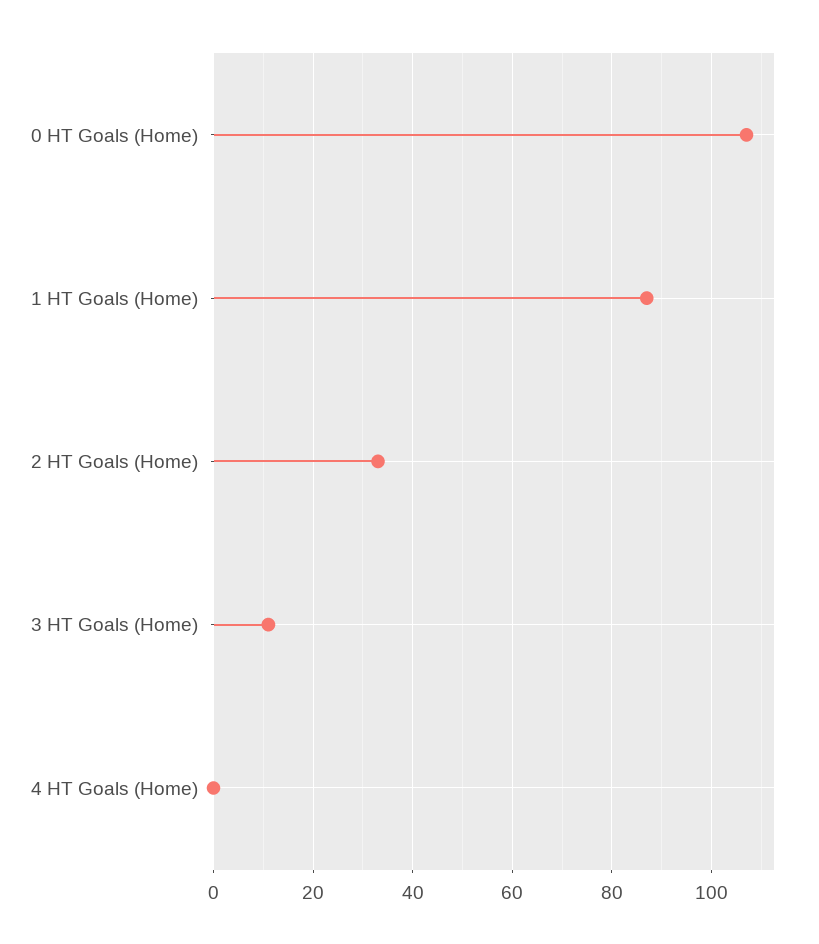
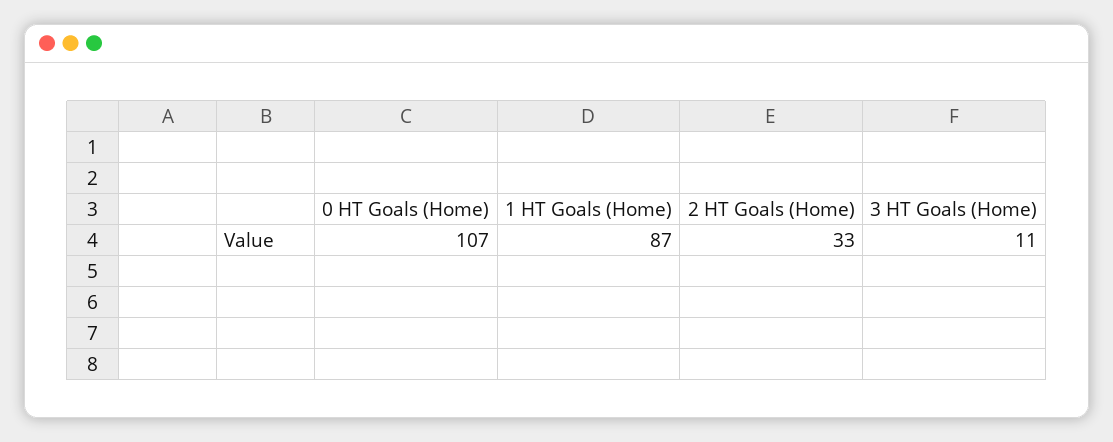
  {
    "0 HT Goals (Home)": 107,
    "1 HT Goals (Home)": 87,
    "2 HT Goals (Home)": 33,
-   "3 HT Goals (Home)": 11,
+   "3 HT Goals (Home)": 11
-   "4 HT Goals (Home)": 0
  }

